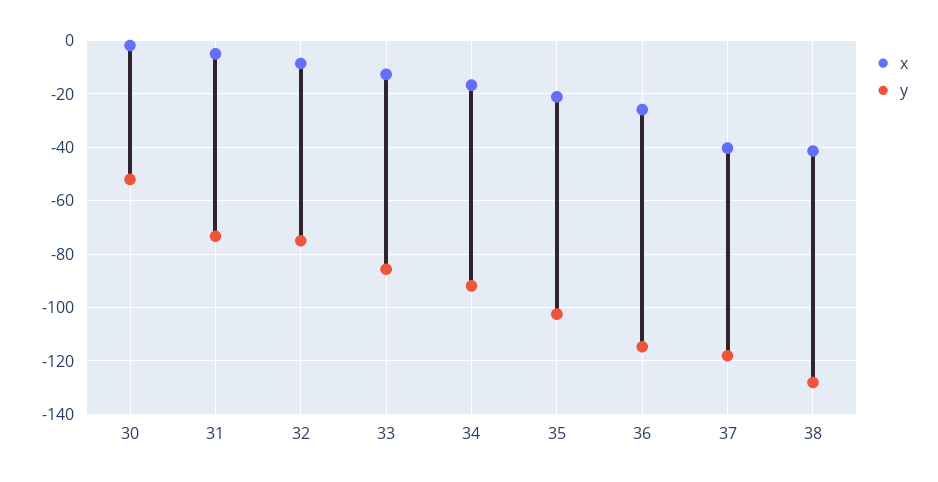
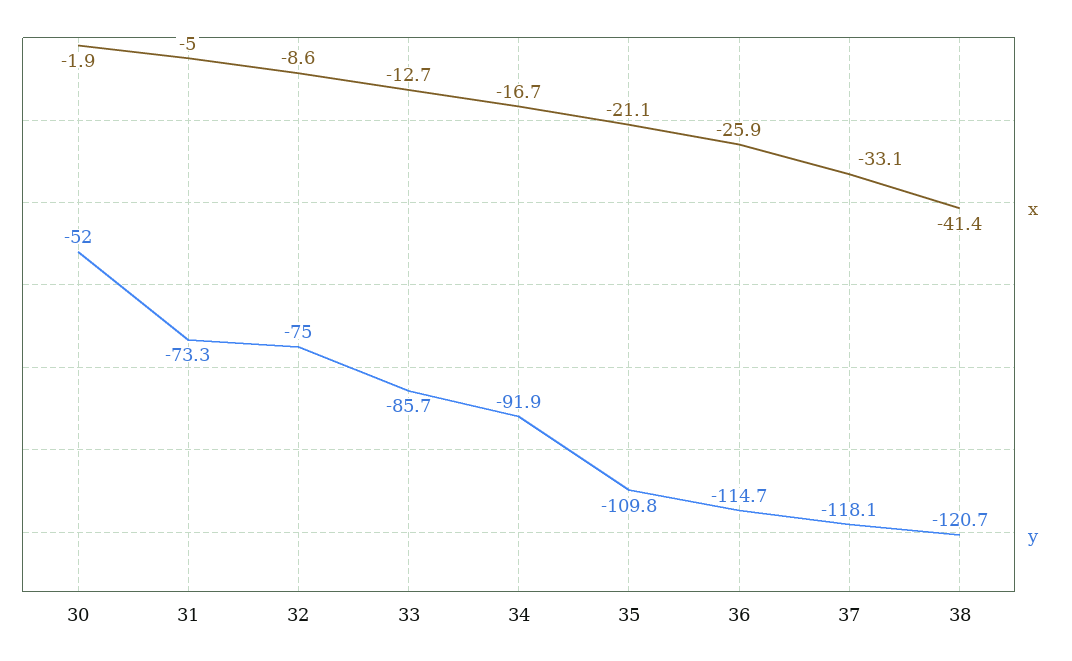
  {
    "x": {
      "30": -1.9,
      "31": -5,
      "32": -8.6,
      "33": -12.7,
      "34": -16.7,
      "35": -21.1,
      "36": -25.9,
-     "37": -40,
+     "37": -33.1,
      "38": -41.4
    },
    "y": {
      "30": -52,
      "31": -73.3,
      "32": -75,
      "33": -85.7,
      "34": -91.9,
-     "35": -102.5,
+     "35": -109.8,
      "36": -114.7,
      "37": -118.1,
-     "38": -127.5
+     "38": -120.7
    }
  }

